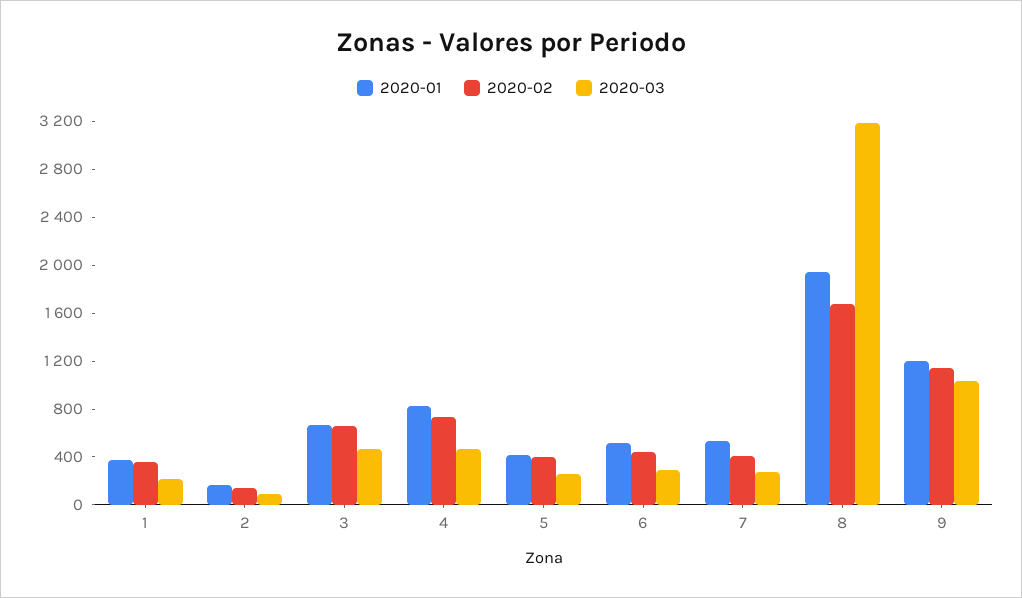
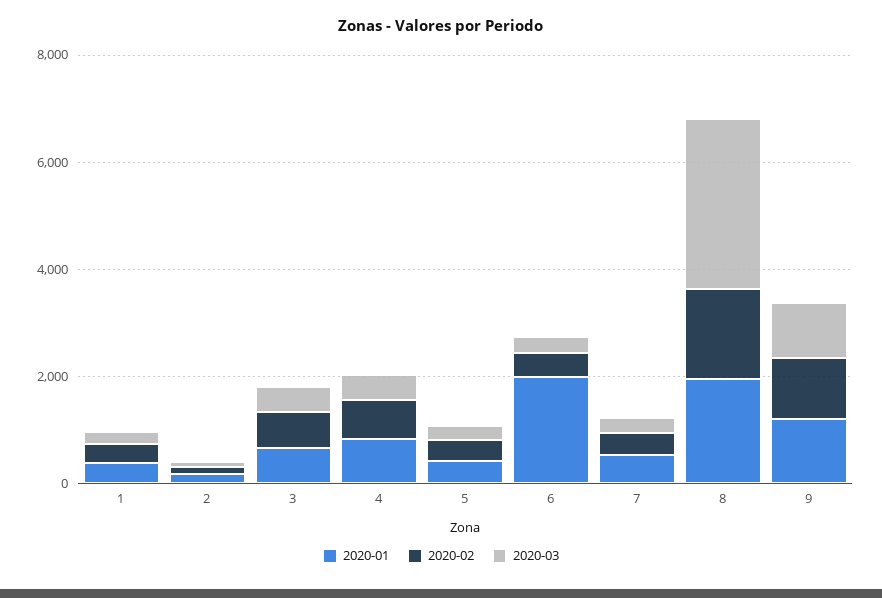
  {
    "2020-01": {
      "1": 400,
      "2": 200,
      "3": 700,
      "4": 800,
      "5": 400,
-     "6": 500,
+     "6": 2000,
      "7": 500,
      "8": 1900,
      "9": 1200
    },
    "2020-02": {
      "1": 400,
      "2": 100,
      "3": 700,
      "4": 700,
      "5": 400,
      "6": 400,
      "7": 400,
      "8": 1700,
      "9": 1100
    },
    "2020-03": {
      "1": 200,
      "2": 100,
      "3": 500,
      "4": 500,
      "5": 300,
      "6": 300,
      "7": 300,
      "8": 3200,
      "9": 1000
    }
  }

